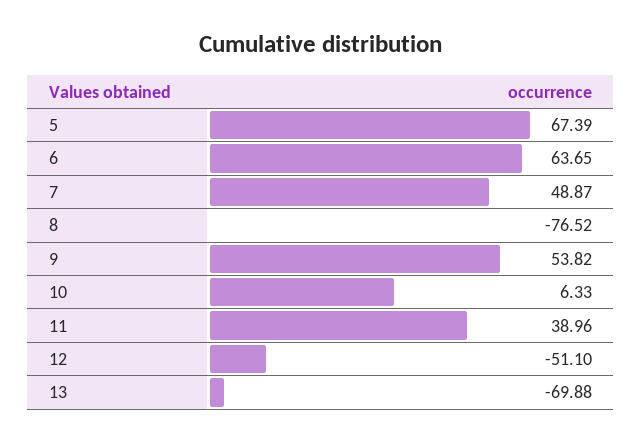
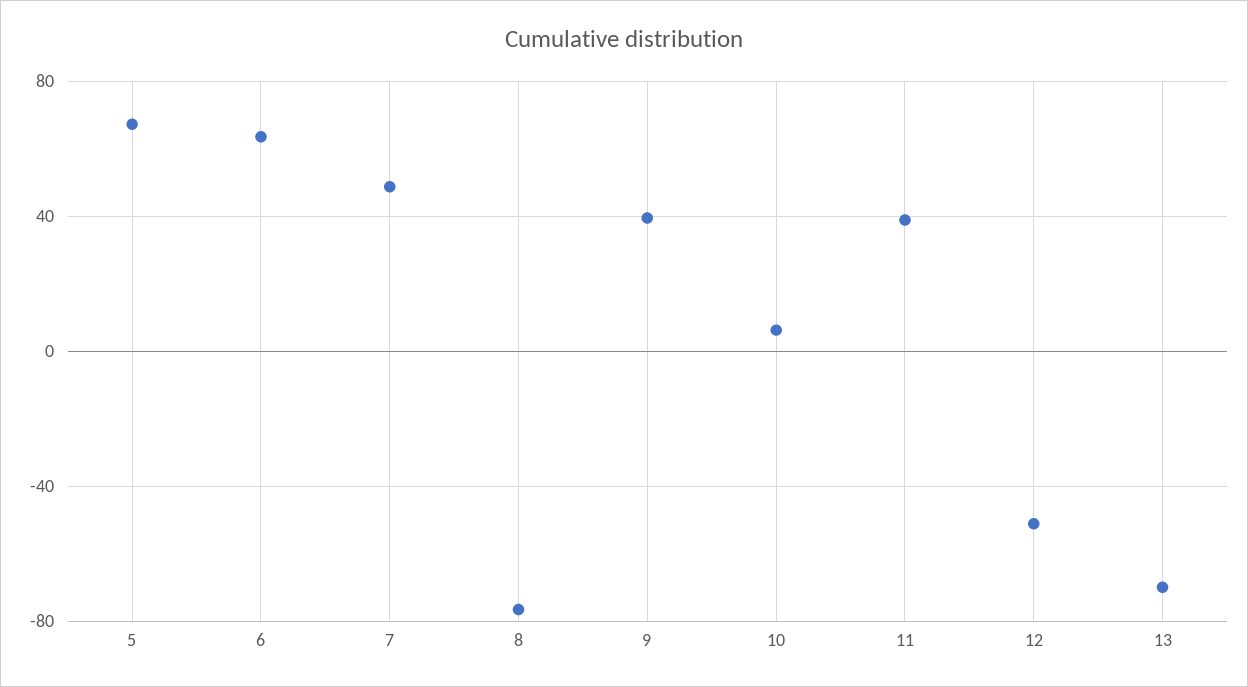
  {
    "5": 67.39,
    "6": 63.65,
    "7": 48.87,
    "8": -76.52,
-   "9": 53.82,
+   "9": 40,
    "10": 6.33,
    "11": 38.96,
    "12": -51.1,
    "13": -69.88
  }

